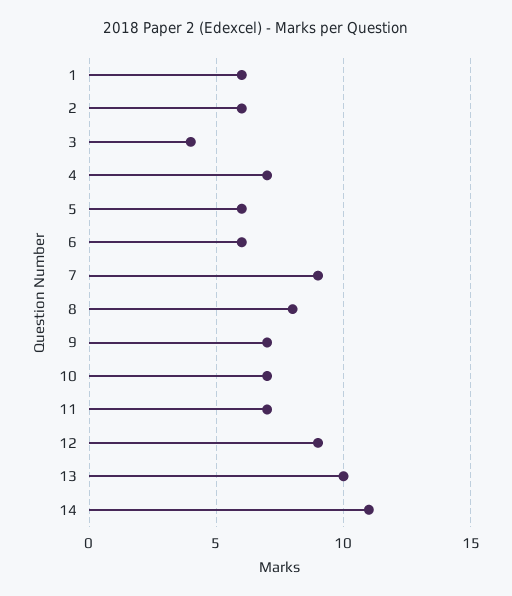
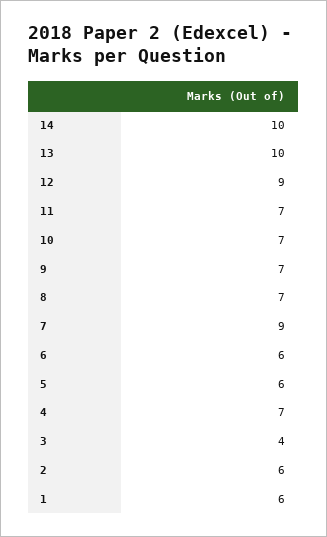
  {
    "1": 6,
    "2": 6,
    "3": 4,
    "4": 7,
    "5": 6,
    "6": 6,
    "7": 9,
-   "8": 8,
+   "8": 7,
    "9": 7,
    "10": 7,
    "11": 7,
    "12": 9,
    "13": 10,
-   "14": 11
+   "14": 10
  }

